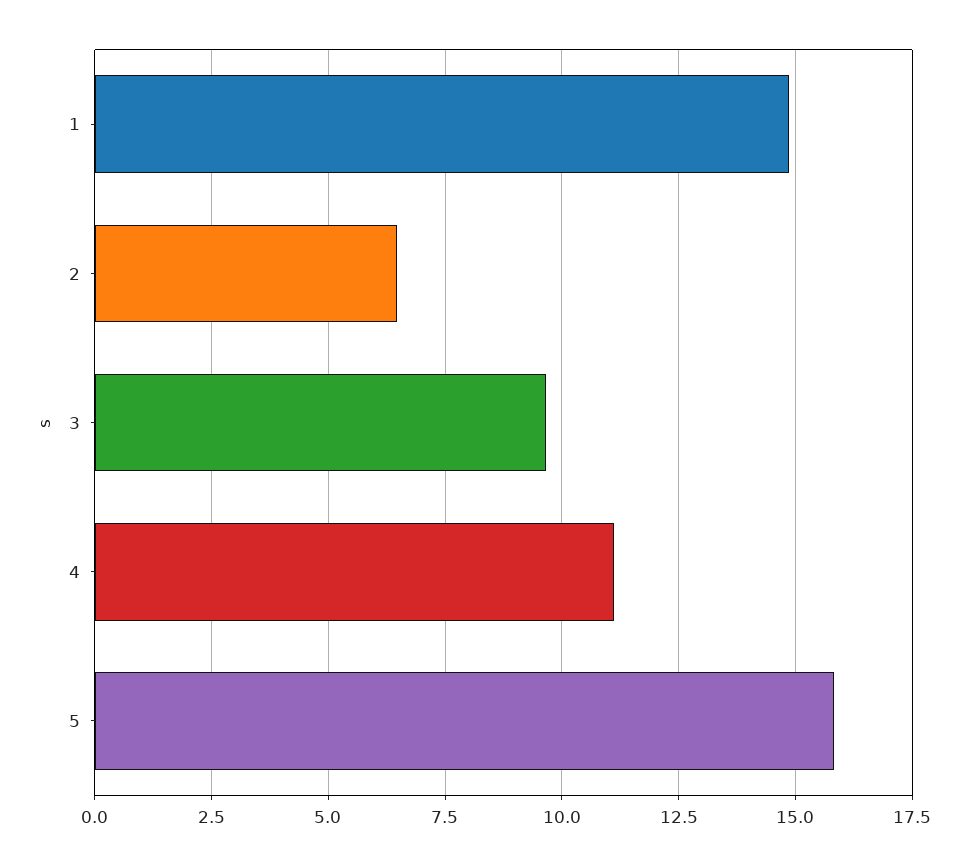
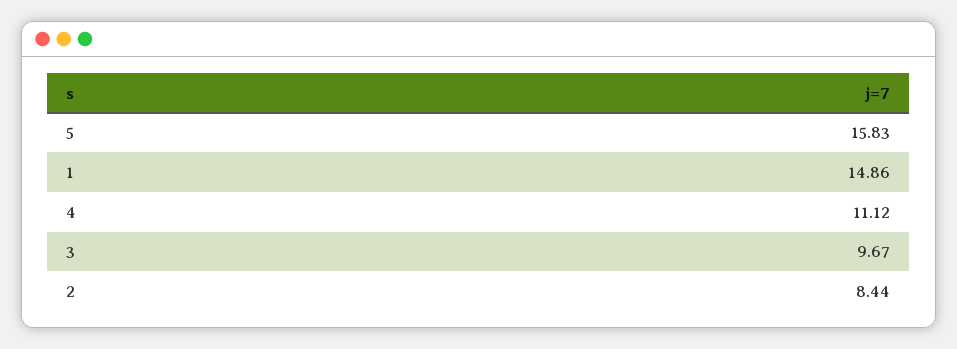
  {
    "1": 14.86,
-   "2": 6.5,
+   "2": 8.44,
    "3": 9.67,
    "4": 11.12,
    "5": 15.83
  }

